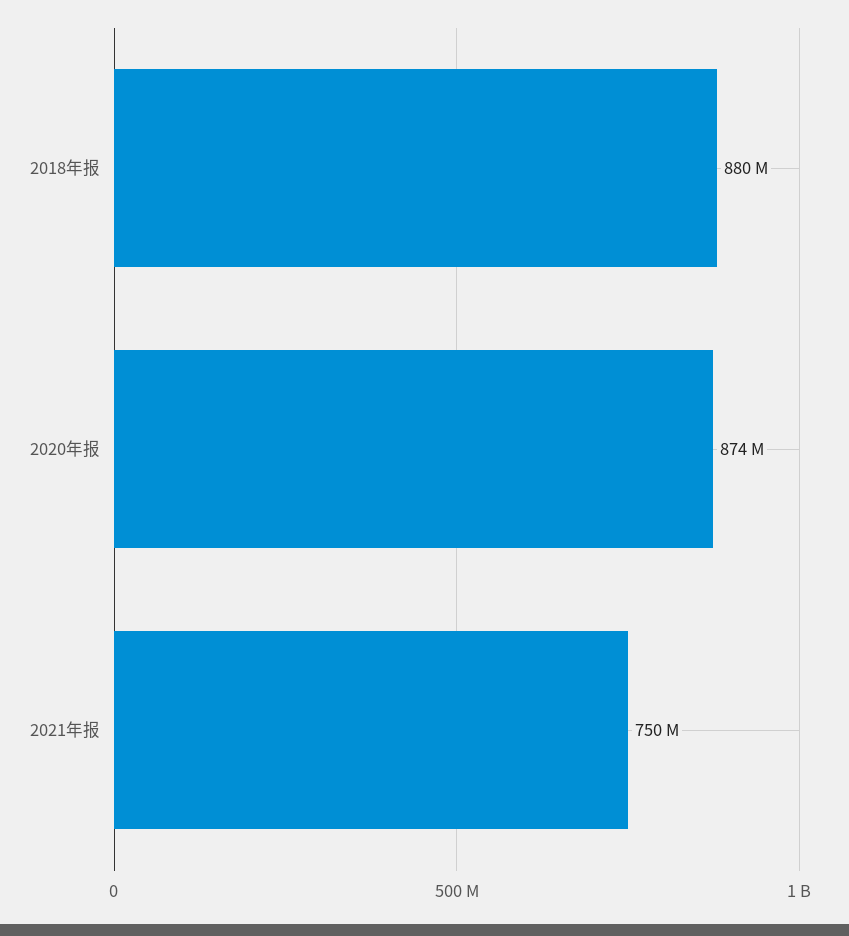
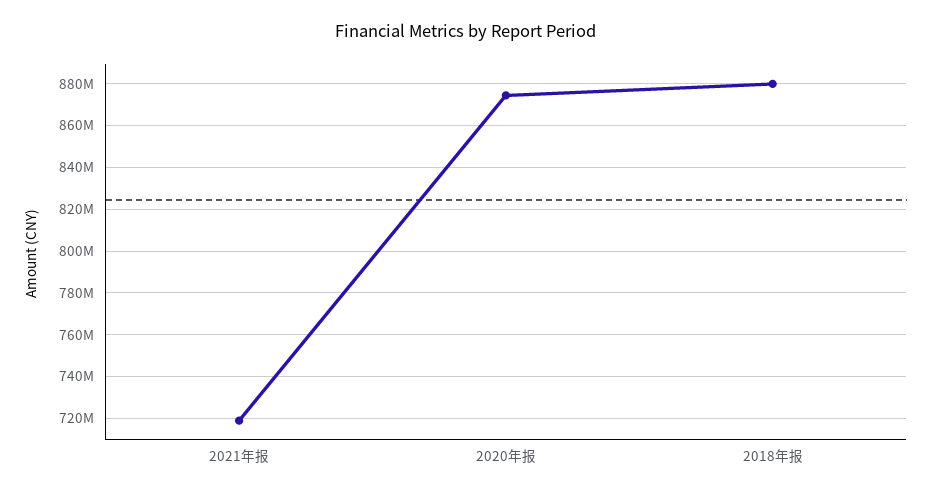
  {
    "2018年报": 880000000,
    "2020年报": 874000000,
-   "2021年报": 750000000
+   "2021年报": 720000000
  }

